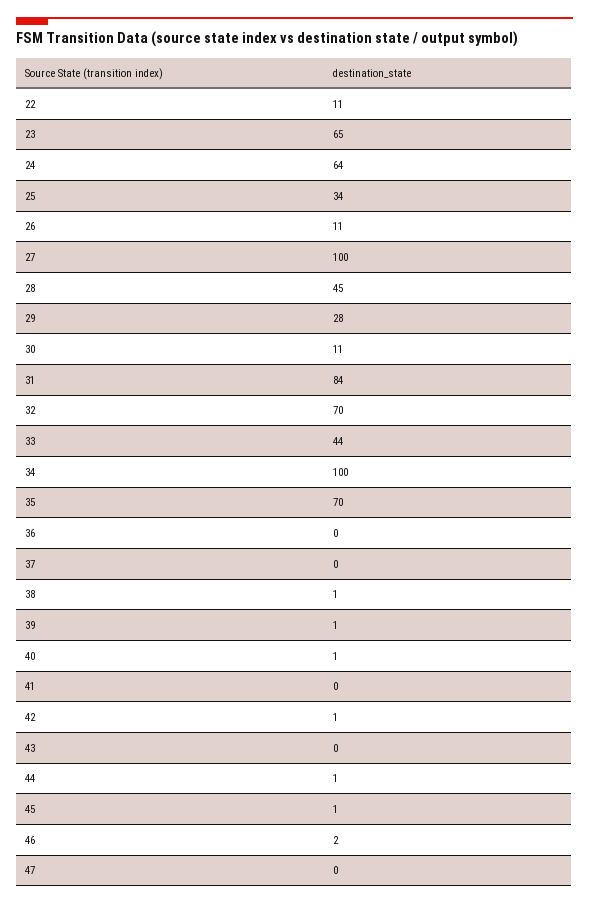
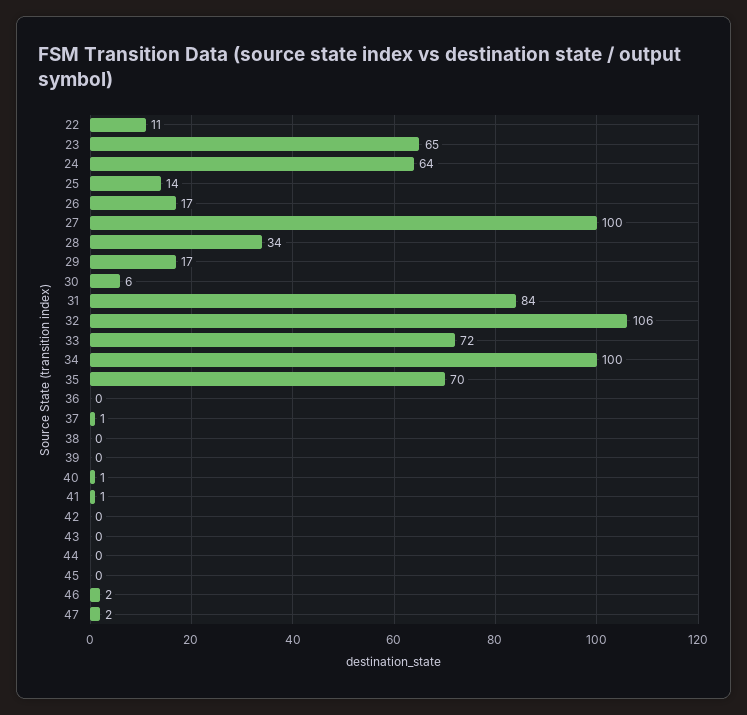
  {
    "22": 11,
    "23": 65,
    "24": 64,
-   "25": 34,
+   "25": 14,
-   "26": 11,
+   "26": 17,
    "27": 100,
-   "28": 45,
+   "28": 34,
-   "29": 28,
+   "29": 17,
-   "30": 11,
+   "30": 6,
    "31": 84,
-   "32": 70,
+   "32": 106,
-   "33": 44,
+   "33": 72,
    "34": 100,
    "35": 70,
    "36": 0,
-   "37": 0,
+   "37": 1,
-   "38": 1,
+   "38": 0,
-   "39": 1,
+   "39": 0,
    "40": 1,
-   "41": 0,
+   "41": 1,
-   "42": 1,
+   "42": 0,
    "43": 0,
-   "44": 1,
+   "44": 0,
-   "45": 1,
+   "45": 0,
    "46": 2,
-   "47": 0
+   "47": 2
  }

